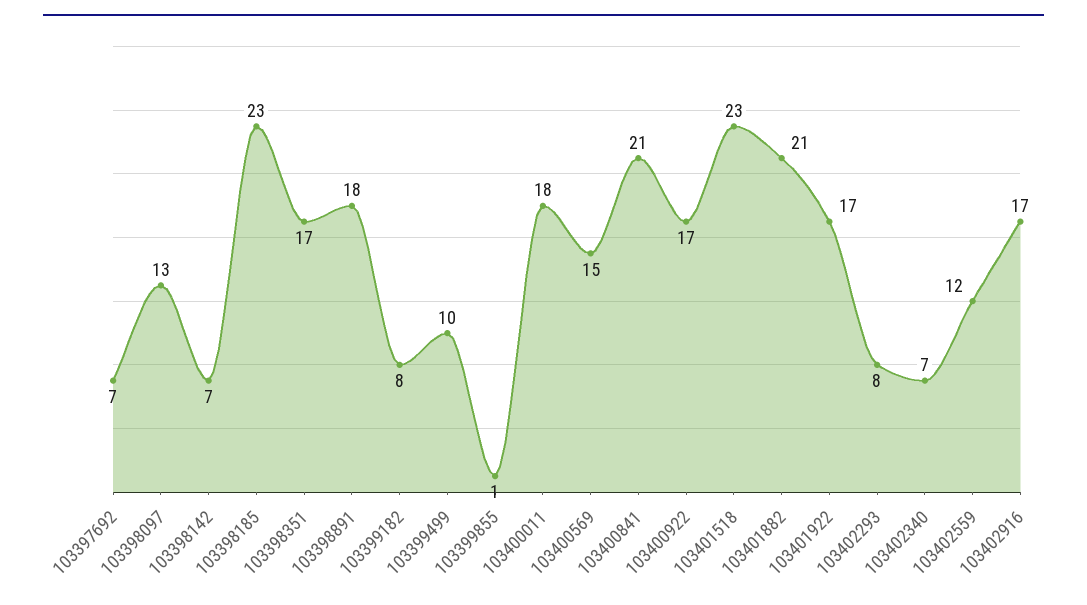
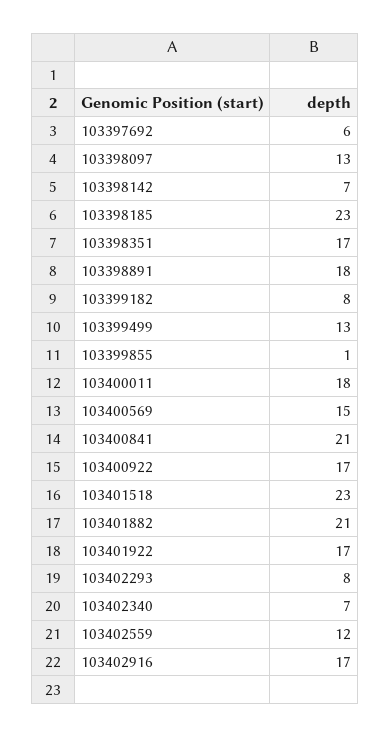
  {
-   "103397692": 7,
+   "103397692": 6,
    "103398097": 13,
    "103398142": 7,
    "103398185": 23,
    "103398351": 17,
    "103398891": 18,
    "103399182": 8,
-   "103399499": 10,
+   "103399499": 13,
    "103399855": 1,
    "103400011": 18,
    "103400569": 15,
    "103400841": 21,
    "103400922": 17,
    "103401518": 23,
    "103401882": 21,
    "103401922": 17,
    "103402293": 8,
    "103402340": 7,
    "103402559": 12,
    "103402916": 17
  }

